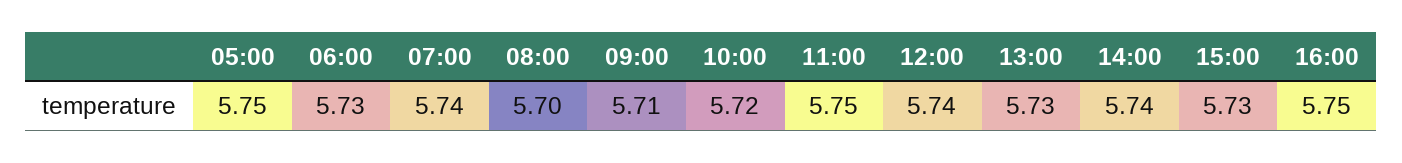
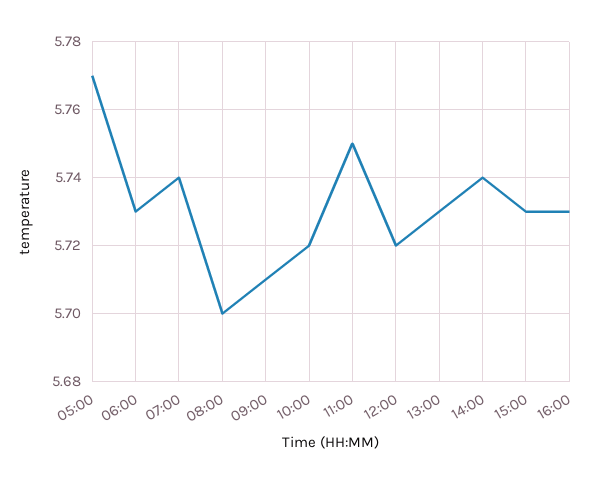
  {
-   "05:00": 5.75,
+   "05:00": 5.77,
    "06:00": 5.73,
    "07:00": 5.74,
    "08:00": 5.7,
    "09:00": 5.71,
    "10:00": 5.72,
    "11:00": 5.75,
-   "12:00": 5.74,
+   "12:00": 5.72,
    "13:00": 5.73,
    "14:00": 5.74,
    "15:00": 5.73,
-   "16:00": 5.75
+   "16:00": 5.73
  }

